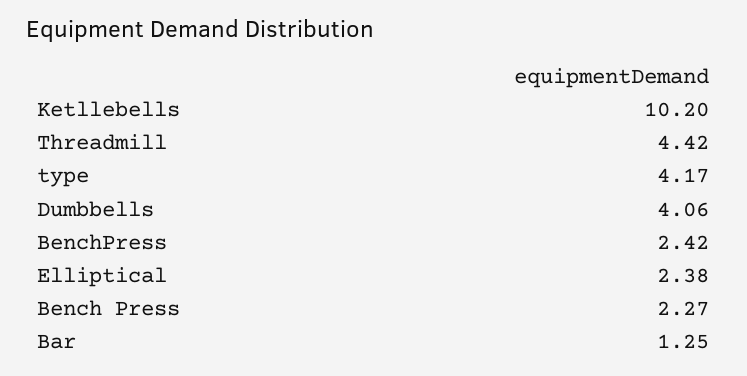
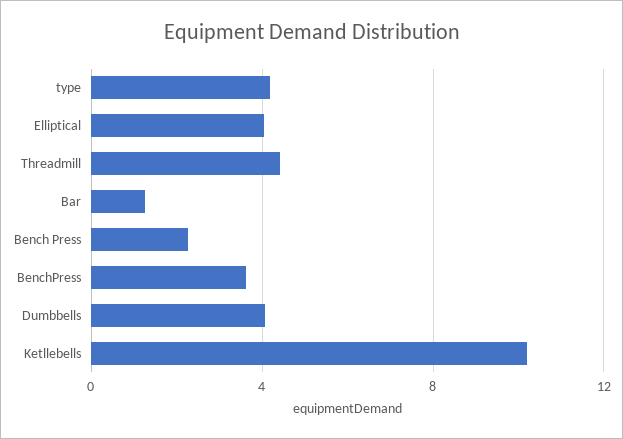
  {
    "Ketllebells": 10.2,
    "Threadmill": 4.42,
    "type": 4.17,
    "Dumbbells": 4.06,
-   "BenchPress": 2.42,
+   "BenchPress": 3.5,
-   "Elliptical": 2.38,
+   "Elliptical": 4,
    "Bench Press": 2.27,
    "Bar": 1.25
  }

